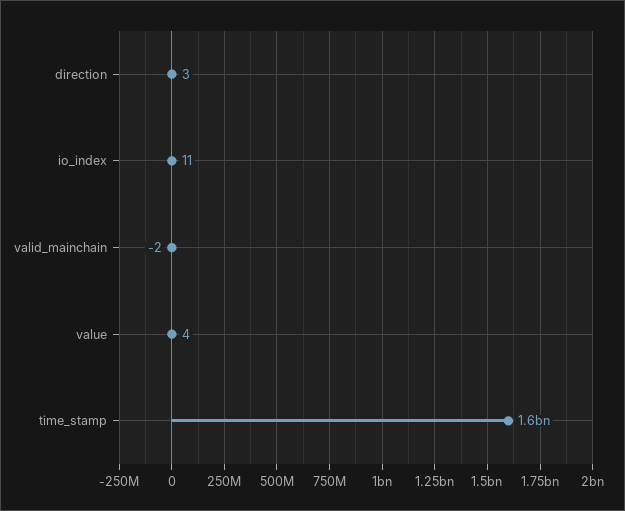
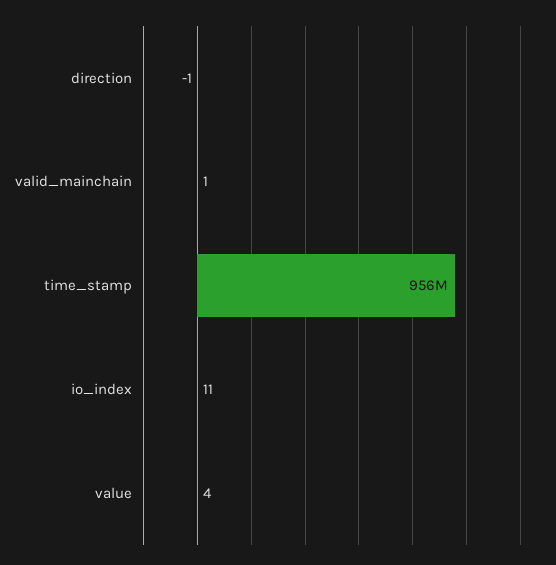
  {
-   "direction": 3,
+   "direction": -1,
    "io_index": 11,
-   "valid_mainchain": -2,
+   "valid_mainchain": 1,
    "value": 4,
-   "time_stamp": 1600000000
+   "time_stamp": 956000000
  }

